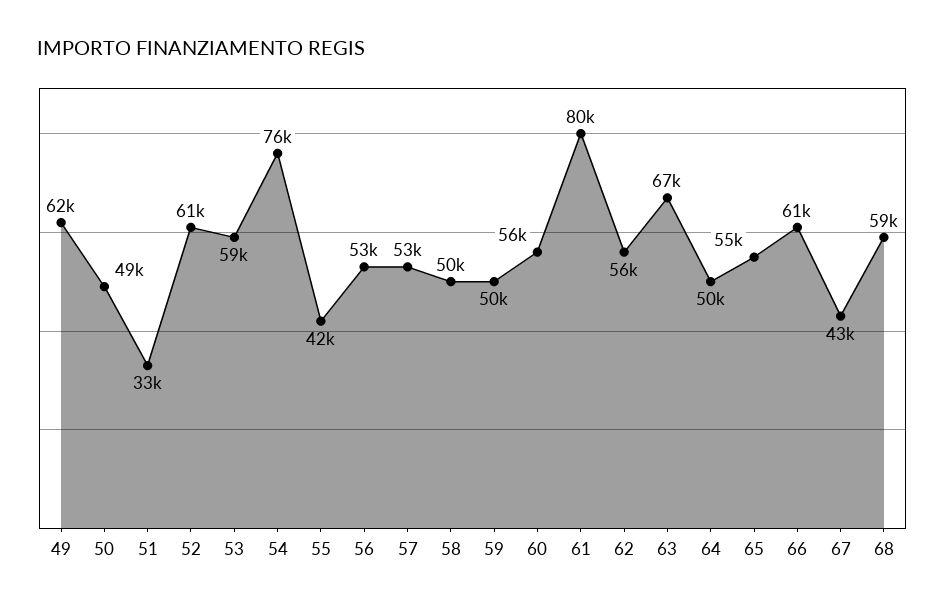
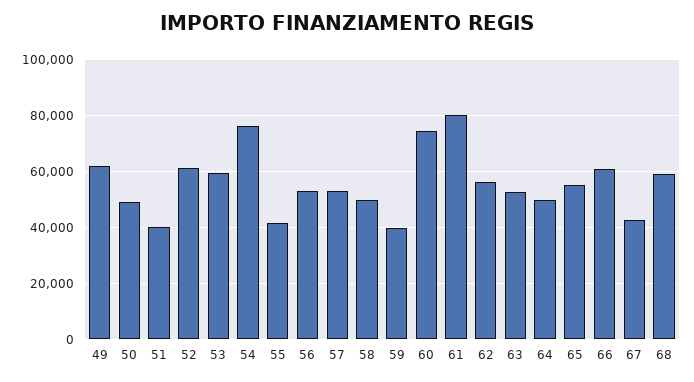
  {
    "49": 62000,
    "50": 49000,
-   "51": 33000,
+   "51": 40000,
    "52": 61000,
    "53": 59000,
    "54": 76000,
    "55": 42000,
    "56": 53000,
    "57": 53000,
    "58": 50000,
-   "59": 50000,
+   "59": 40000,
-   "60": 56000,
+   "60": 75000,
    "61": 80000,
    "62": 56000,
-   "63": 67000,
+   "63": 52500,
    "64": 50000,
    "65": 55000,
    "66": 61000,
    "67": 43000,
    "68": 59000
  }

